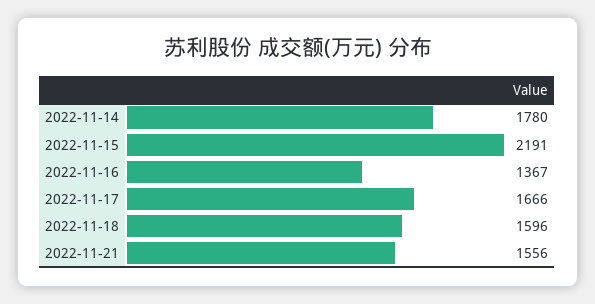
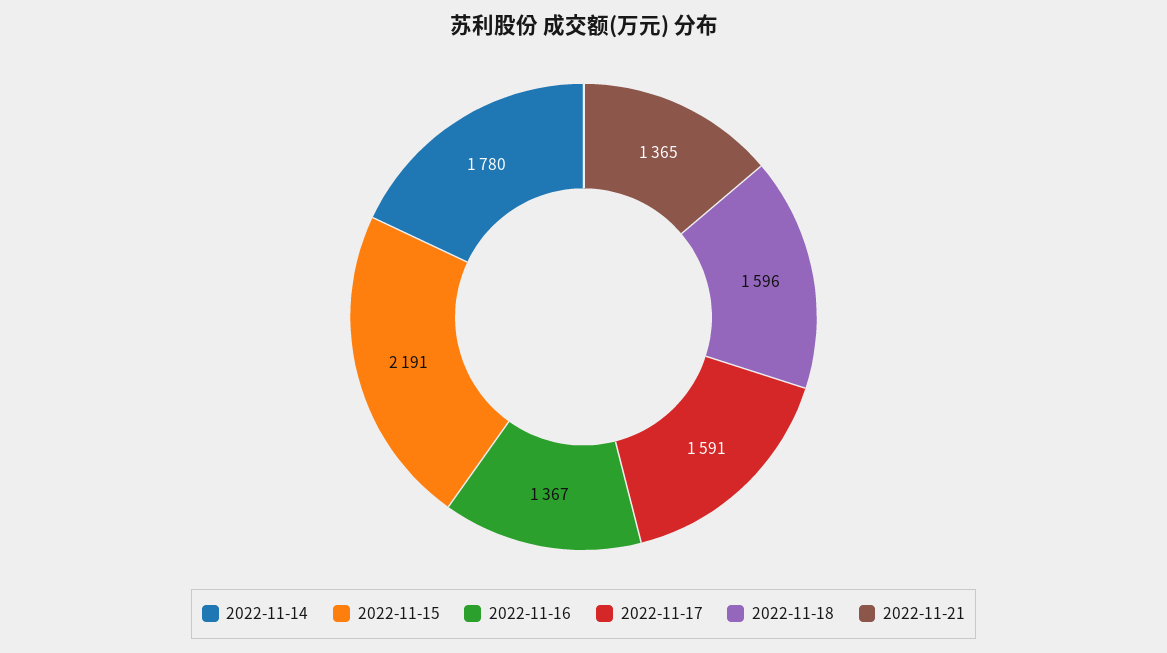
  {
    "2022-11-14": 1780,
    "2022-11-15": 2191,
    "2022-11-16": 1367,
-   "2022-11-17": 1666,
+   "2022-11-17": 1591,
    "2022-11-18": 1596,
-   "2022-11-21": 1556
+   "2022-11-21": 1365
  }

